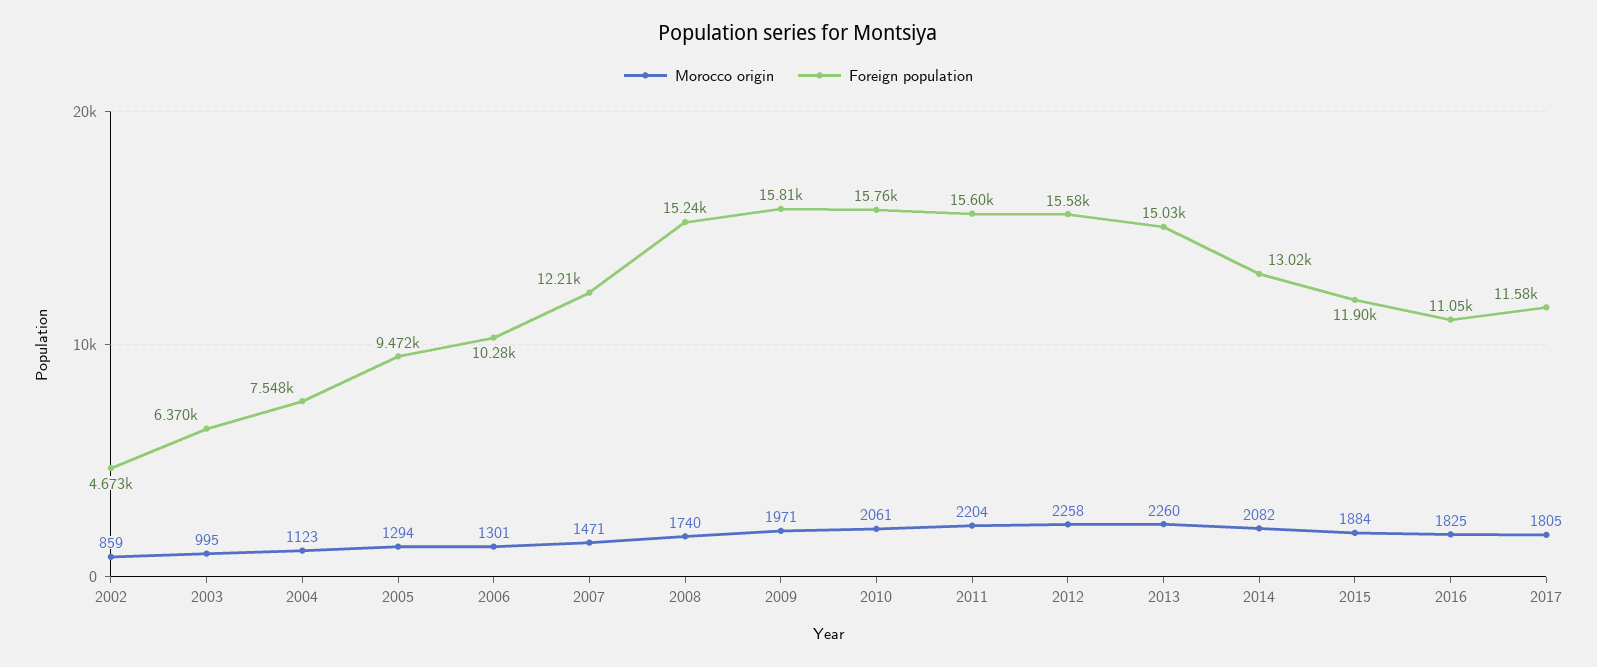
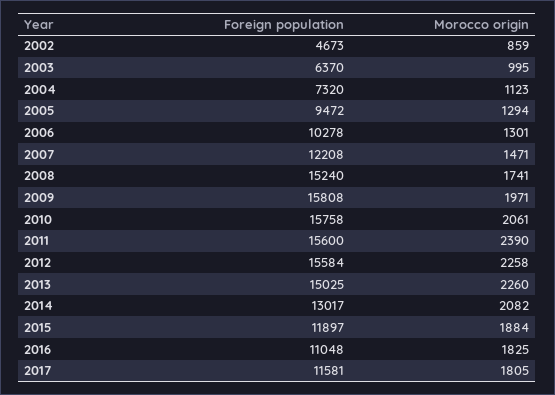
  {
    "Morocco origin": {
      "2002": 859,
      "2003": 995,
      "2004": 1123,
      "2005": 1294,
      "2006": 1301,
      "2007": 1471,
-     "2008": 1740,
+     "2008": 1741,
      "2009": 1971,
      "2010": 2061,
-     "2011": 2204,
+     "2011": 2390,
      "2012": 2258,
      "2013": 2260,
      "2014": 2082,
      "2015": 1884,
      "2016": 1825,
      "2017": 1805
    },
    "Foreign population": {
      "2002": 4673,
      "2003": 6370,
-     "2004": 7548,
+     "2004": 7320,
      "2005": 9472,
      "2006": 10278,
      "2007": 12208,
      "2008": 15240,
      "2009": 15808,
      "2010": 15758,
      "2011": 15600,
      "2012": 15584,
      "2013": 15025,
      "2014": 13017,
      "2015": 11897,
      "2016": 11048,
      "2017": 11581
    }
  }

